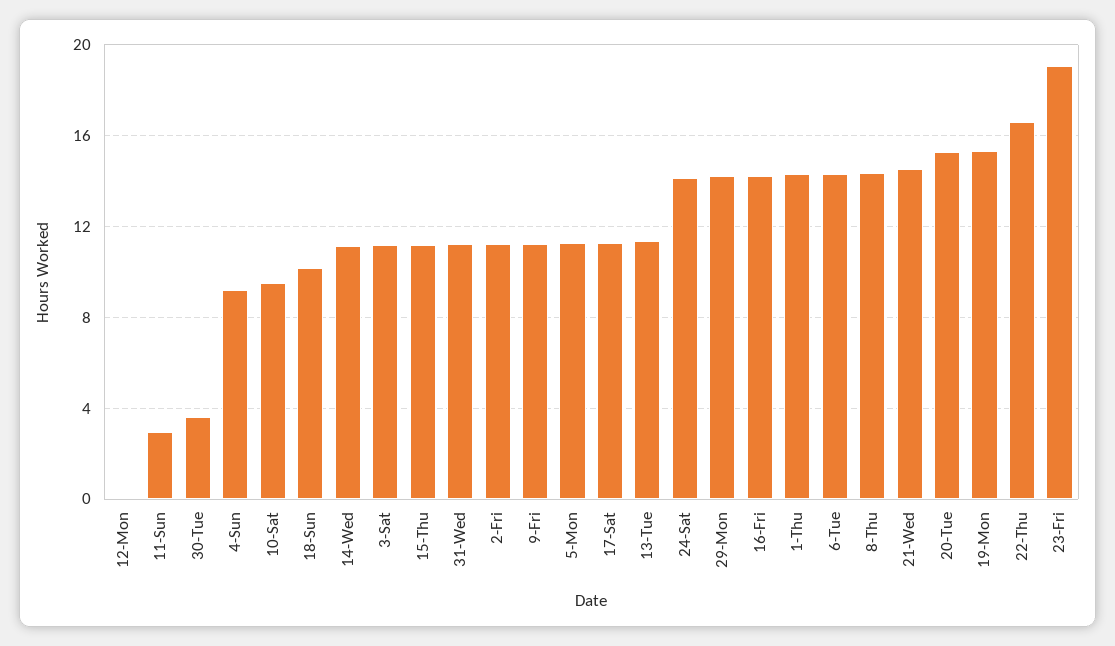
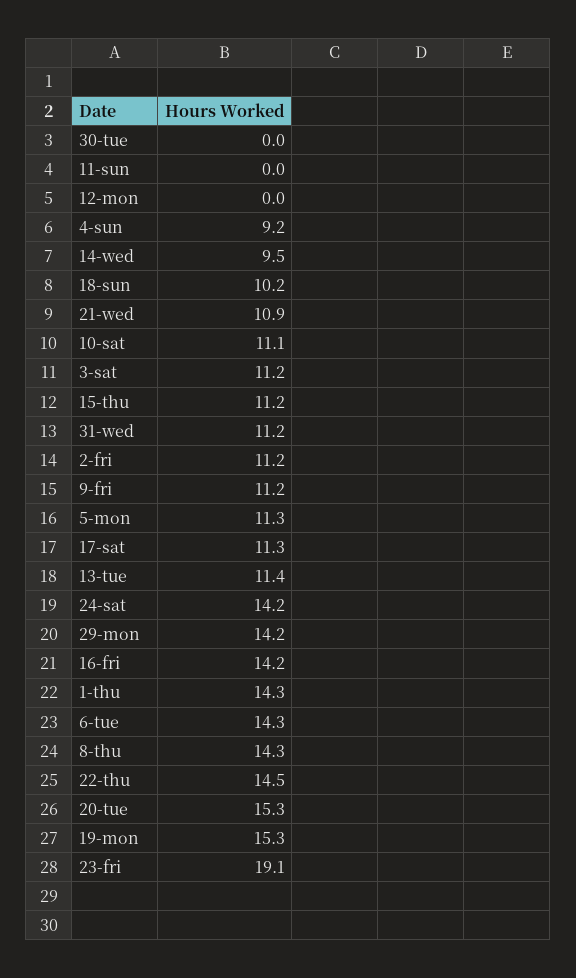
  {
    "12-Mon": 0,
-   "11-Sun": 3,
+   "11-Sun": 0,
-   "30-Tue": 3.5,
+   "30-Tue": 0,
    "4-Sun": 9.2,
-   "10-Sat": 9.5,
+   "10-Sat": 11.1,
    "18-Sun": 10.2,
-   "14-Wed": 11,
+   "14-Wed": 9.5,
    "3-Sat": 11.2,
    "15-Thu": 11.2,
    "31-Wed": 11.2,
    "2-Fri": 11.2,
    "9-Fri": 11.2,
    "5-Mon": 11.3,
    "17-Sat": 11.3,
    "13-Tue": 11.4,
    "24-Sat": 14.2,
    "29-Mon": 14.2,
    "16-Fri": 14.2,
    "1-Thu": 14.3,
    "6-Tue": 14.3,
    "8-Thu": 14.3,
-   "21-Wed": 14.5,
+   "21-Wed": 10.9,
    "20-Tue": 15.3,
    "19-Mon": 15.3,
-   "22-Thu": 16.5,
+   "22-Thu": 14.5,
    "23-Fri": 19.1
  }

